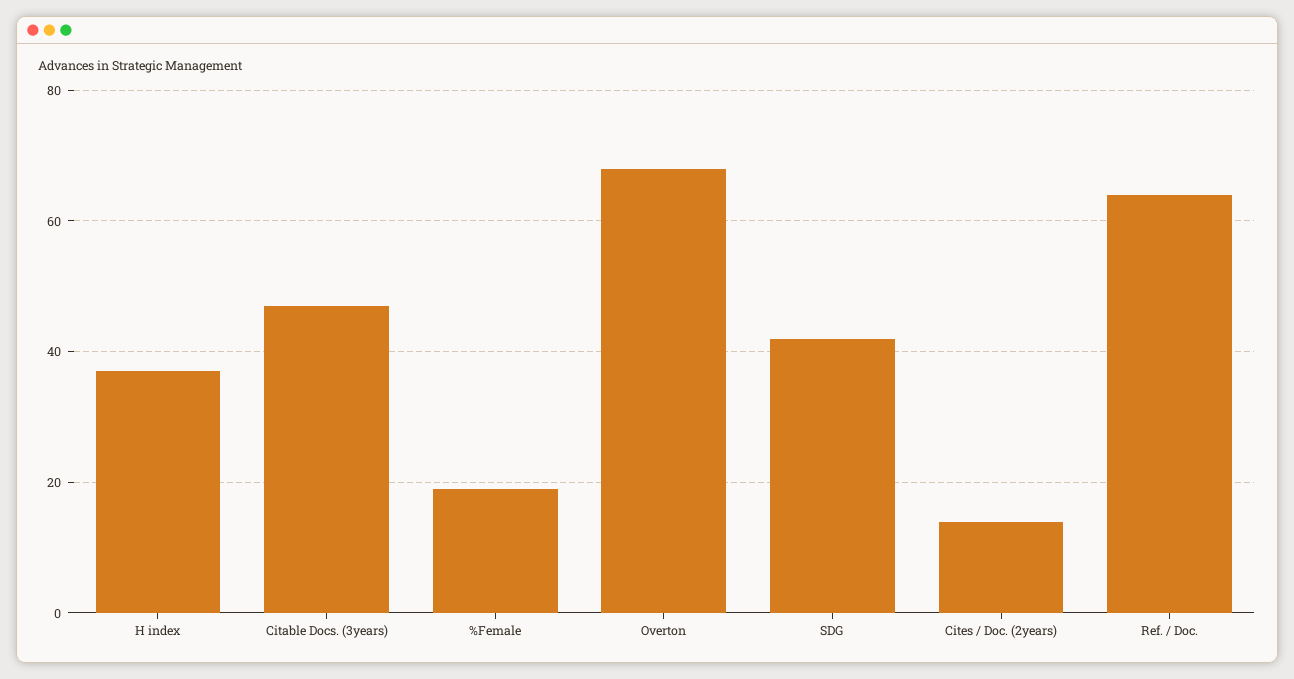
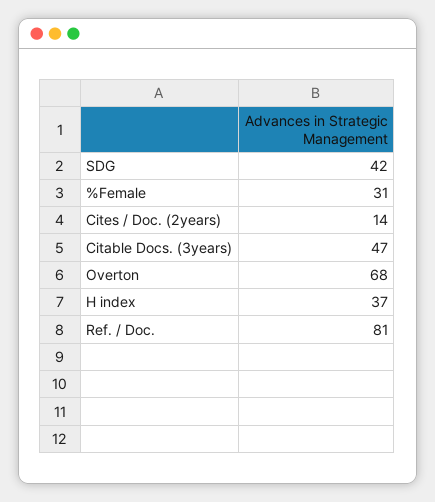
  {
    "H index": 37,
    "Citable Docs. (3years)": 47,
-   "%Female": 20,
+   "%Female": 31,
    "Overton": 68,
    "SDG": 42,
    "Cites / Doc. (2years)": 14,
-   "Ref. / Doc.": 65
+   "Ref. / Doc.": 81
  }

